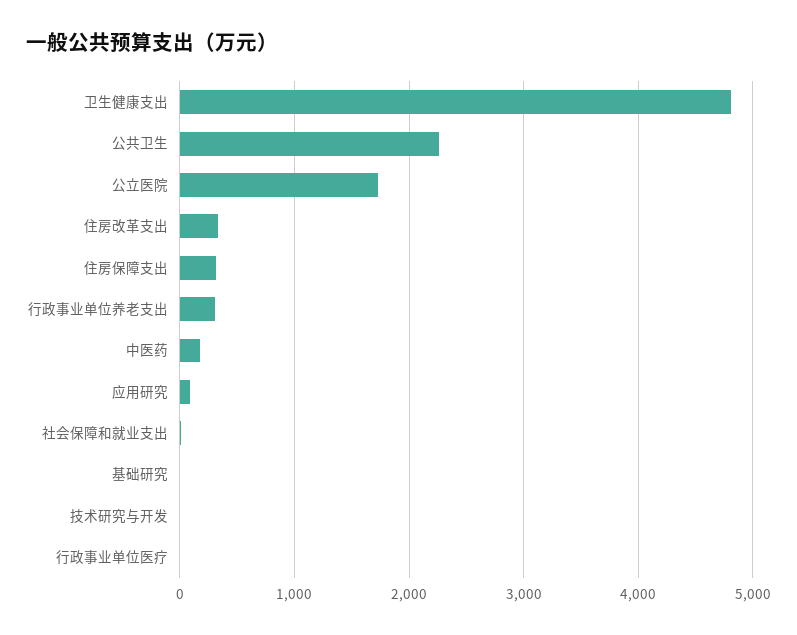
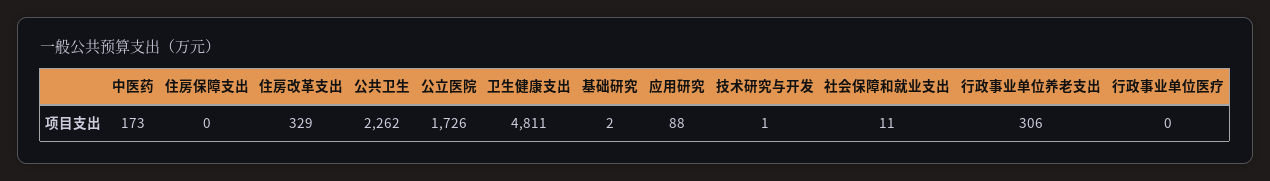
  {
    "卫生健康支出": 4811,
    "公共卫生": 2262,
    "公立医院": 1726,
    "住房改革支出": 329,
-   "住房保障支出": 300,
+   "住房保障支出": 0,
    "行政事业单位养老支出": 306,
    "中医药": 173,
    "应用研究": 88,
    "社会保障和就业支出": 11,
    "基础研究": 2,
    "技术研究与开发": 1,
    "行政事业单位医疗": 0
  }

